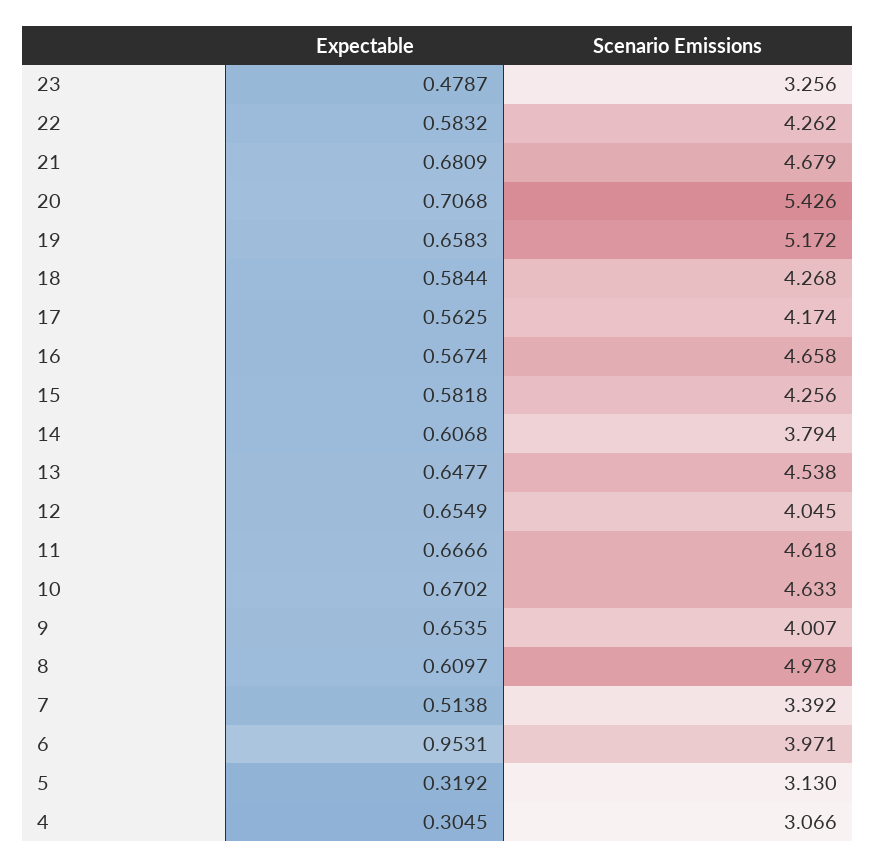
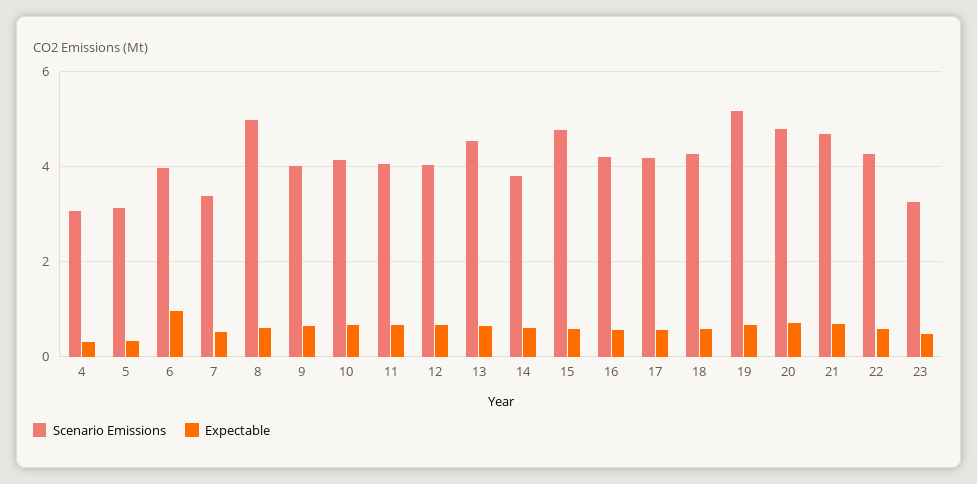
  {
    "Expectable": {
      "23": 0.4787,
      "22": 0.5832,
      "21": 0.6809,
      "20": 0.7068,
      "19": 0.6583,
      "18": 0.5844,
      "17": 0.5625,
      "16": 0.5674,
      "15": 0.5818,
      "14": 0.6068,
      "13": 0.6477,
      "12": 0.6549,
      "11": 0.6666,
      "10": 0.6702,
      "9": 0.6535,
      "8": 0.6097,
      "7": 0.5138,
      "6": 0.9531,
      "5": 0.3192,
      "4": 0.3045
    },
    "Scenario Emissions": {
      "23": 3.256,
      "22": 4.262,
      "21": 4.679,
-     "20": 5.426,
+     "20": 4.8,
      "19": 5.172,
      "18": 4.268,
      "17": 4.174,
-     "16": 4.658,
+     "16": 4.2,
-     "15": 4.256,
+     "15": 4.8,
      "14": 3.794,
      "13": 4.538,
      "12": 4.045,
-     "11": 4.618,
+     "11": 4,
-     "10": 4.633,
+     "10": 4.2,
      "9": 4.007,
      "8": 4.978,
      "7": 3.392,
      "6": 3.971,
      "5": 3.13,
      "4": 3.066
    }
  }

